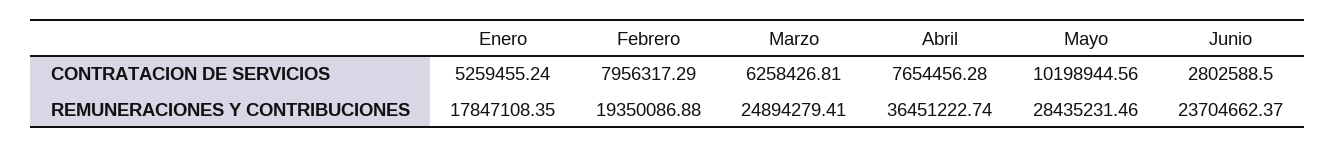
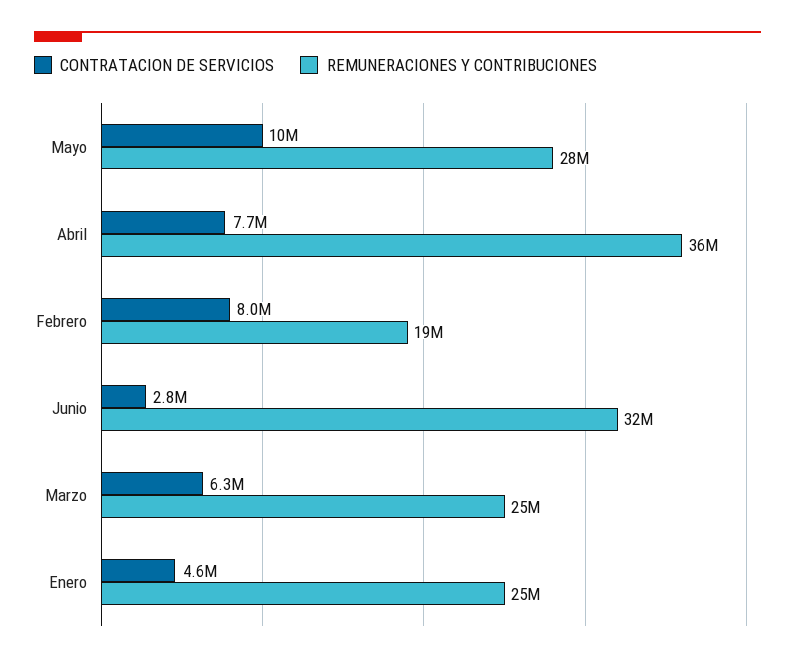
  {
    "CONTRATACION DE SERVICIOS": {
-     "Enero": 5259455.24,
+     "Enero": 4600000,
      "Febrero": 7956317.29,
      "Marzo": 6258426.81,
      "Abril": 7654456.28,
      "Mayo": 10198944.56,
      "Junio": 2802588.5
    },
    "REMUNERACIONES Y CONTRIBUCIONES": {
-     "Enero": 17847108.35,
+     "Enero": 25000000,
      "Febrero": 19350086.88,
      "Marzo": 24894279.41,
      "Abril": 36451222.74,
      "Mayo": 28435231.46,
-     "Junio": 23704662.37
+     "Junio": 32000000
    }
  }

